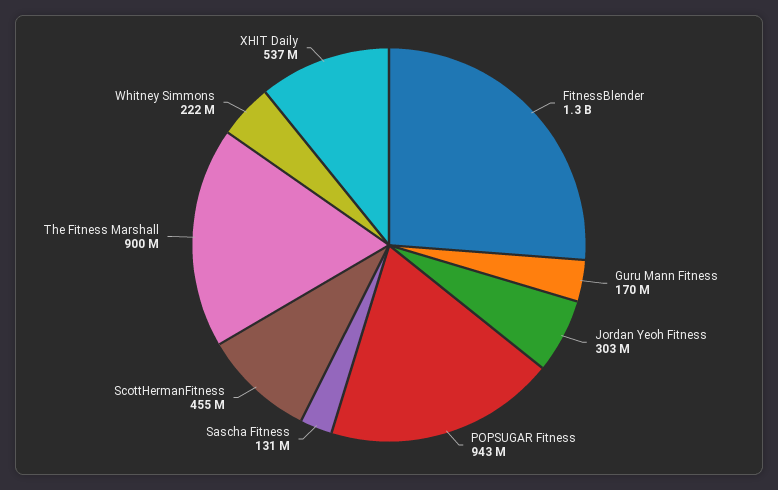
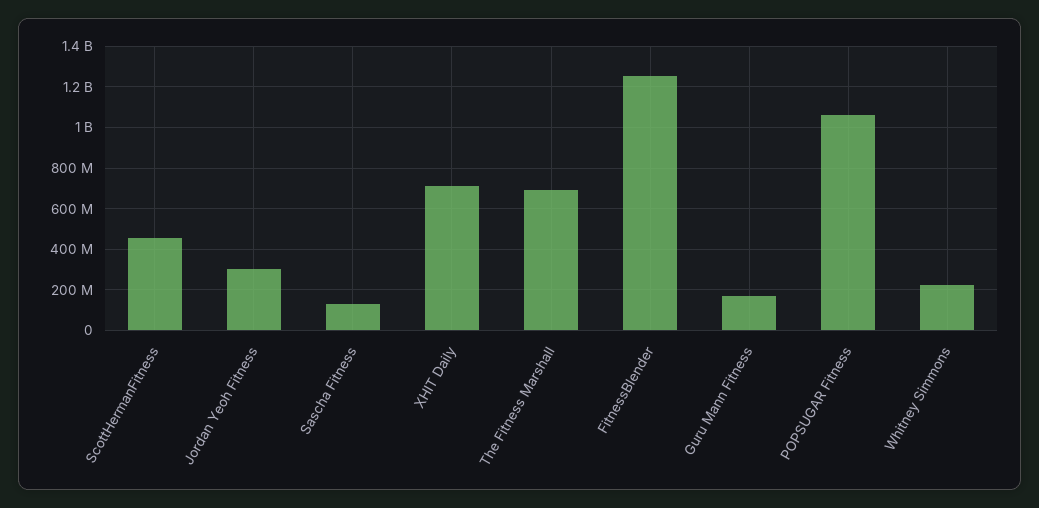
  {
    "FitnessBlender": 1300000000,
    "Guru Mann Fitness": 170000000,
    "Jordan Yeoh Fitness": 303000000,
-   "POPSUGAR Fitness": 943000000,
+   "POPSUGAR Fitness": 1050000000,
    "Sascha Fitness": 131000000,
    "ScottHermanFitness": 455000000,
-   "The Fitness Marshall": 900000000,
+   "The Fitness Marshall": 700000000,
    "Whitney Simmons": 222000000,
-   "XHIT Daily": 537000000
+   "XHIT Daily": 700000000
  }

